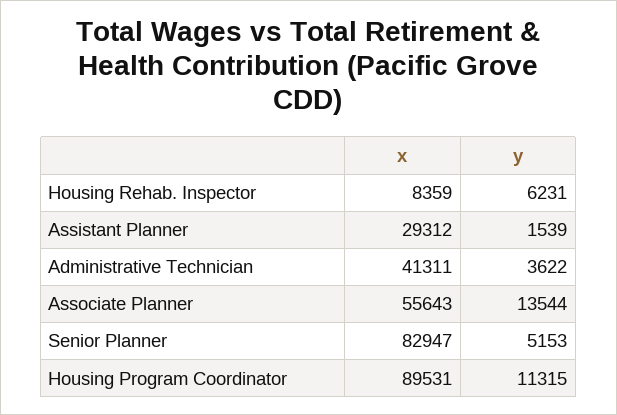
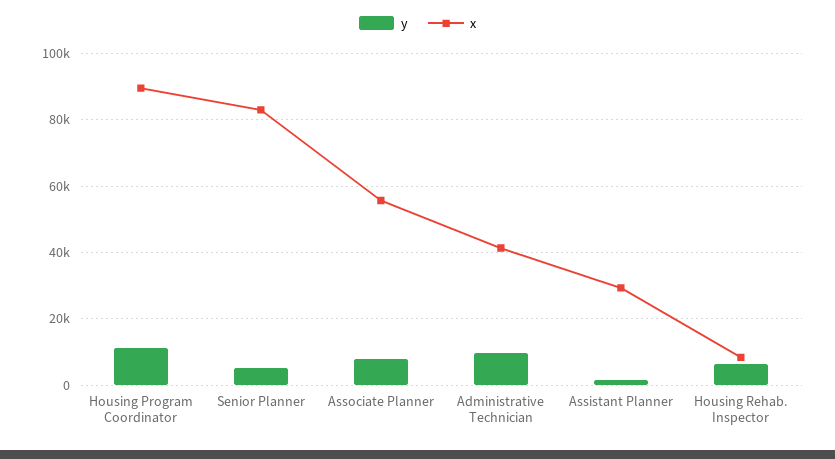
  {
    "x": {
      "Housing Rehab. Inspector": 8359,
      "Assistant Planner": 29312,
      "Administrative Technician": 41311,
      "Associate Planner": 55643,
      "Senior Planner": 82947,
      "Housing Program Coordinator": 89531
    },
    "y": {
      "Housing Rehab. Inspector": 6231,
      "Assistant Planner": 1539,
-     "Administrative Technician": 3622,
+     "Administrative Technician": 10000,
-     "Associate Planner": 13544,
+     "Associate Planner": 8000,
      "Senior Planner": 5153,
      "Housing Program Coordinator": 11315
    }
  }

